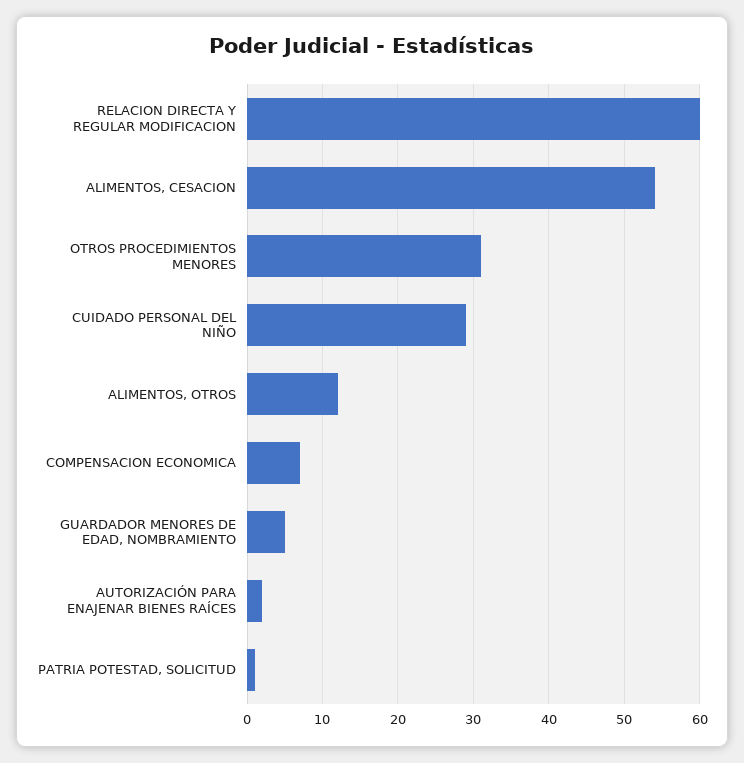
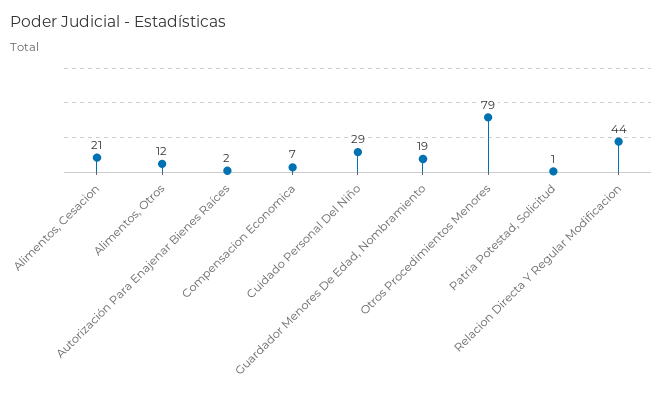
  {
-   "RELACION DIRECTA Y REGULAR MODIFICACION": 60,
+   "RELACION DIRECTA Y REGULAR MODIFICACION": 44,
-   "ALIMENTOS, CESACION": 54,
+   "ALIMENTOS, CESACION": 21,
-   "OTROS PROCEDIMIENTOS MENORES": 31,
+   "OTROS PROCEDIMIENTOS MENORES": 79,
    "CUIDADO PERSONAL DEL NIÑO": 29,
    "ALIMENTOS, OTROS": 12,
    "COMPENSACION ECONOMICA": 7,
-   "GUARDADOR MENORES DE EDAD, NOMBRAMIENTO": 5,
+   "GUARDADOR MENORES DE EDAD, NOMBRAMIENTO": 19,
    "AUTORIZACIÓN PARA ENAJENAR BIENES RAÍCES": 2,
    "PATRIA POTESTAD, SOLICITUD": 1
  }

